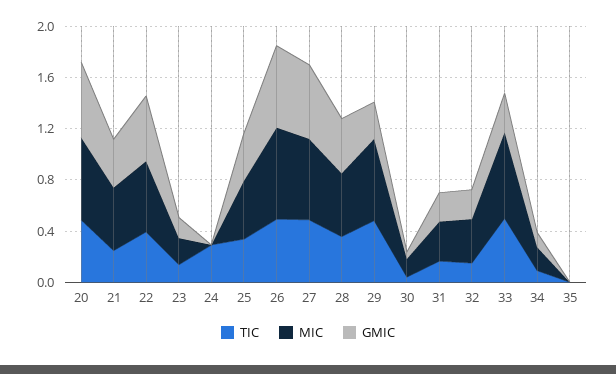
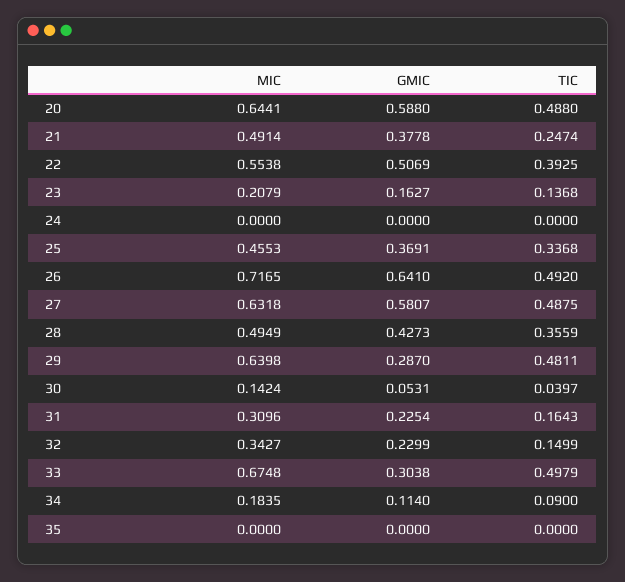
  {
    "TIC": {
      "20": 0.488,
      "21": 0.2474,
      "22": 0.3925,
      "23": 0.1368,
-     "24": 0.3,
+     "24": 0,
      "25": 0.3368,
      "26": 0.492,
      "27": 0.4875,
      "28": 0.3559,
      "29": 0.4811,
      "30": 0.0397,
      "31": 0.1643,
      "32": 0.1499,
      "33": 0.4979,
      "34": 0.09,
      "35": 0
    },
    "MIC": {
      "20": 0.6441,
      "21": 0.4914,
      "22": 0.5538,
      "23": 0.2079,
      "24": 0,
      "25": 0.4553,
      "26": 0.7165,
      "27": 0.6318,
      "28": 0.4949,
      "29": 0.6398,
      "30": 0.1424,
      "31": 0.3096,
      "32": 0.3427,
      "33": 0.6748,
      "34": 0.1835,
      "35": 0
    },
    "GMIC": {
      "20": 0.588,
      "21": 0.3778,
      "22": 0.5069,
      "23": 0.1627,
      "24": 0,
      "25": 0.3691,
      "26": 0.641,
      "27": 0.5807,
      "28": 0.4273,
      "29": 0.287,
      "30": 0.0531,
      "31": 0.2254,
      "32": 0.2299,
      "33": 0.3038,
      "34": 0.114,
      "35": 0
    }
  }

